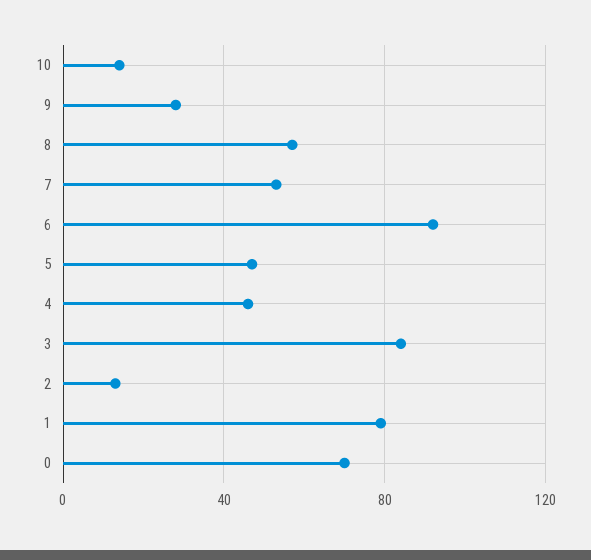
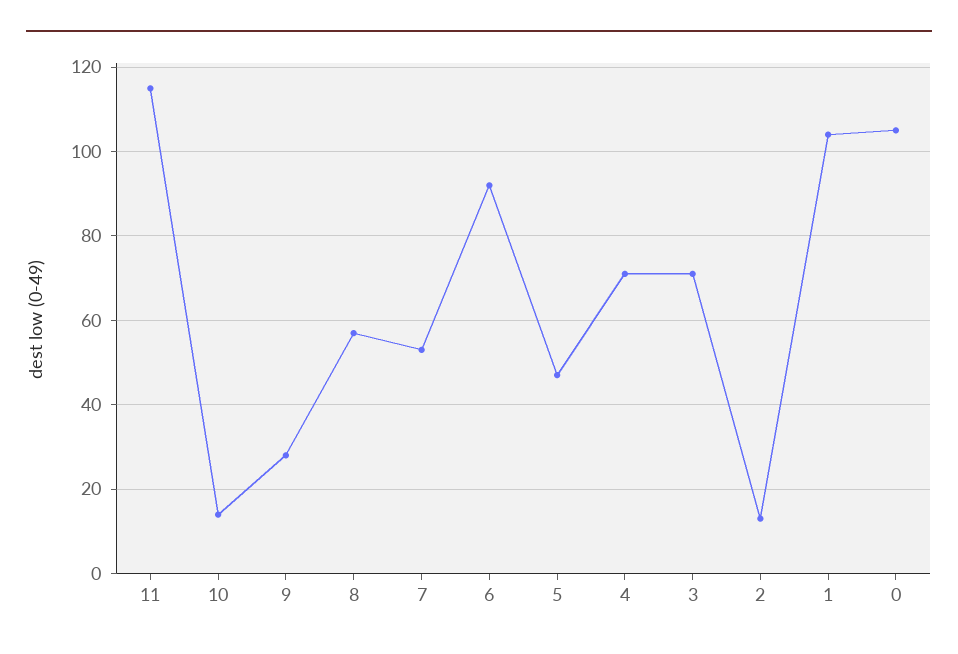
  {
    "10": 15,
    "9": 30,
    "8": 55,
    "7": 55,
    "6": 90,
    "5": 45,
-   "4": 45,
+   "4": 70,
-   "3": 85,
+   "3": 70,
    "2": 15,
-   "1": 80,
+   "1": 105,
-   "0": 70
+   "0": 105,
+   "11": 115
  }

